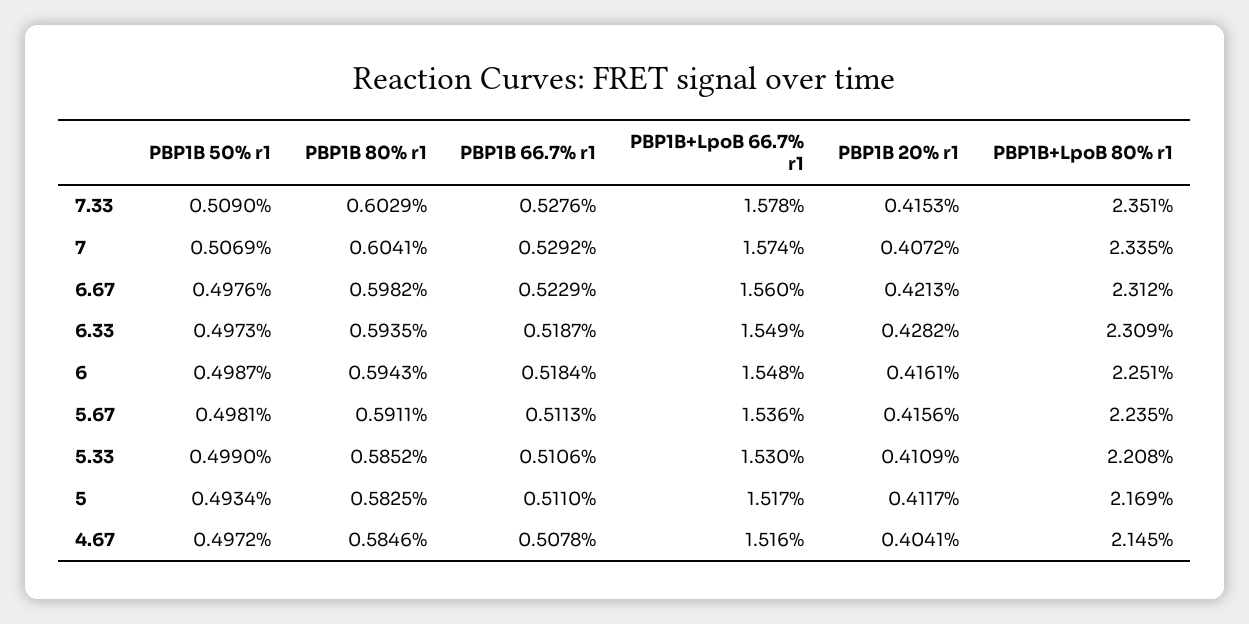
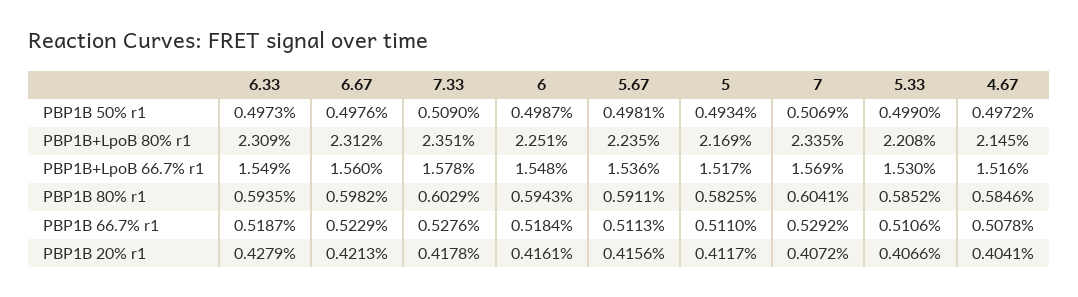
  {
    "PBP1B 50% r1": {
      "7.33": 0.509,
      "7": 0.5069,
      "6.67": 0.4976,
      "6.33": 0.4973,
      "6": 0.4987,
      "5.67": 0.4981,
      "5.33": 0.499,
      "5": 0.4934,
      "4.67": 0.4972
    },
    "PBP1B 80% r1": {
      "7.33": 0.6029,
      "7": 0.6041,
      "6.67": 0.5982,
      "6.33": 0.5935,
      "6": 0.5943,
      "5.67": 0.5911,
      "5.33": 0.5852,
      "5": 0.5825,
      "4.67": 0.5846
    },
    "PBP1B 66.7% r1": {
      "7.33": 0.5276,
      "7": 0.5292,
      "6.67": 0.5229,
      "6.33": 0.5187,
      "6": 0.5184,
      "5.67": 0.5113,
      "5.33": 0.5106,
      "5": 0.511,
      "4.67": 0.5078
    },
    "PBP1B+LpoB 66.7% r1": {
      "7.33": 1.578,
-     "7": 1.574,
+     "7": 1.569,
      "6.67": 1.56,
      "6.33": 1.549,
      "6": 1.548,
      "5.67": 1.536,
      "5.33": 1.53,
      "5": 1.517,
      "4.67": 1.516
    },
    "PBP1B 20% r1": {
-     "7.33": 0.4153,
+     "7.33": 0.4178,
      "7": 0.4072,
      "6.67": 0.4213,
-     "6.33": 0.4282,
+     "6.33": 0.4279,
      "6": 0.4161,
      "5.67": 0.4156,
-     "5.33": 0.4109,
+     "5.33": 0.4066,
      "5": 0.4117,
      "4.67": 0.4041
    },
    "PBP1B+LpoB 80% r1": {
      "7.33": 2.351,
      "7": 2.335,
      "6.67": 2.312,
      "6.33": 2.309,
      "6": 2.251,
      "5.67": 2.235,
      "5.33": 2.208,
      "5": 2.169,
      "4.67": 2.145
    }
  }

